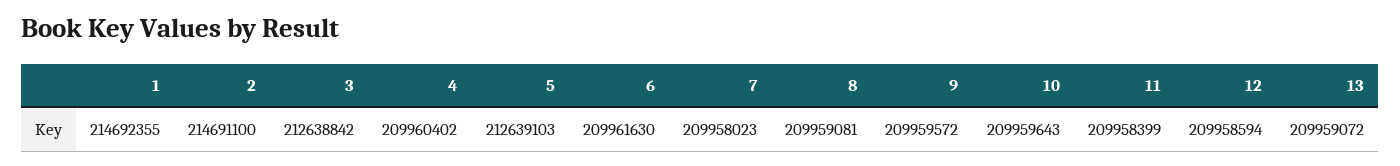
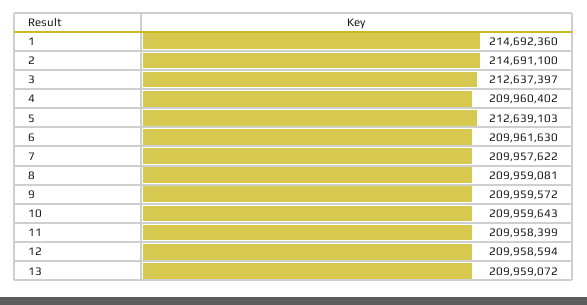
  {
-   "1": 214692355,
+   "1": 214692360,
    "2": 214691100,
-   "3": 212638842,
+   "3": 212637397,
    "4": 209960402,
    "5": 212639103,
    "6": 209961630,
-   "7": 209958023,
+   "7": 209957622,
    "8": 209959081,
    "9": 209959572,
    "10": 209959643,
    "11": 209958399,
    "12": 209958594,
    "13": 209959072
  }

